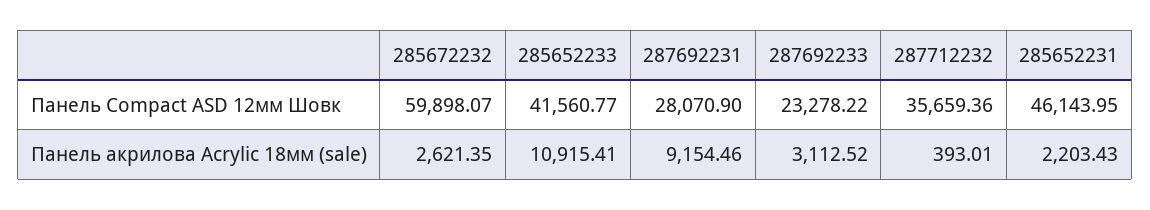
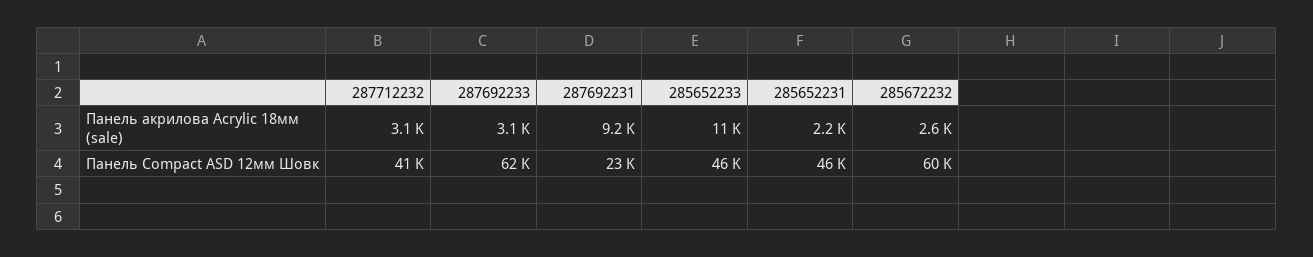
  {
    "285672232": {
      "Панель Compact ASD 12мм Шовк": 59898.07,
      "Панель акрилова Acrylic 18мм (sale)": 2621.35
    },
    "285652233": {
-     "Панель Compact ASD 12мм Шовк": 41560.77,
+     "Панель Compact ASD 12мм Шовк": 46000,
      "Панель акрилова Acrylic 18мм (sale)": 10915.41
    },
    "287692231": {
-     "Панель Compact ASD 12мм Шовк": 28070.9,
+     "Панель Compact ASD 12мм Шовк": 23000,
      "Панель акрилова Acrylic 18мм (sale)": 9154.46
    },
    "287692233": {
-     "Панель Compact ASD 12мм Шовк": 23278.22,
+     "Панель Compact ASD 12мм Шовк": 62000,
      "Панель акрилова Acrylic 18мм (sale)": 3112.52
    },
    "287712232": {
-     "Панель Compact ASD 12мм Шовк": 35659.36,
+     "Панель Compact ASD 12мм Шовк": 41000,
-     "Панель акрилова Acrylic 18мм (sale)": 393.01
+     "Панель акрилова Acrylic 18мм (sale)": 3100
    },
    "285652231": {
      "Панель Compact ASD 12мм Шовк": 46143.95,
      "Панель акрилова Acrylic 18мм (sale)": 2203.43
    }
  }

